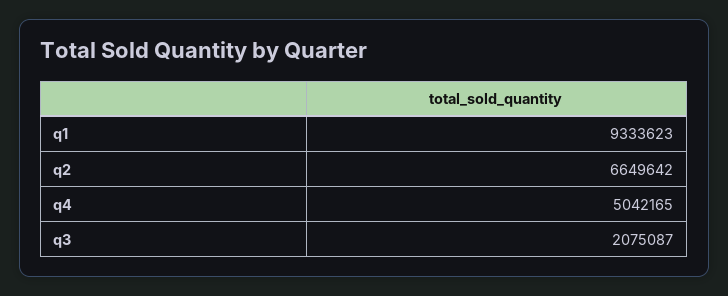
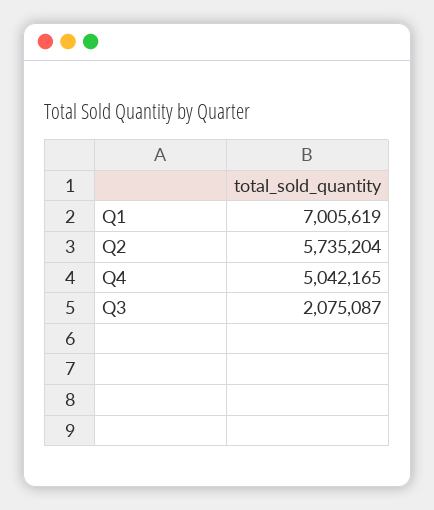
  {
-   "q1": 9333623,
+   "q1": 7005619,
-   "q2": 6649642,
+   "q2": 5735204,
    "q4": 5042165,
    "q3": 2075087
  }

